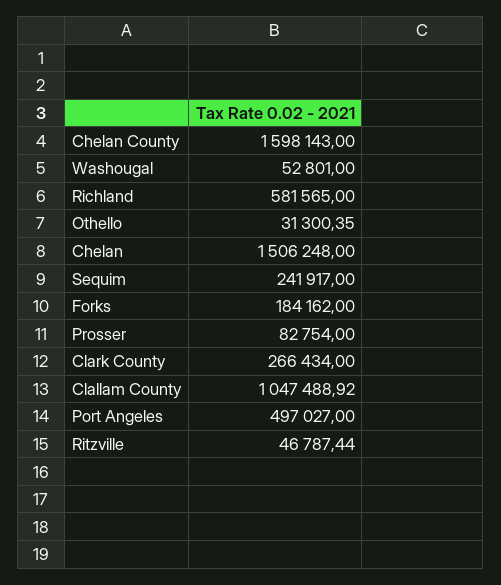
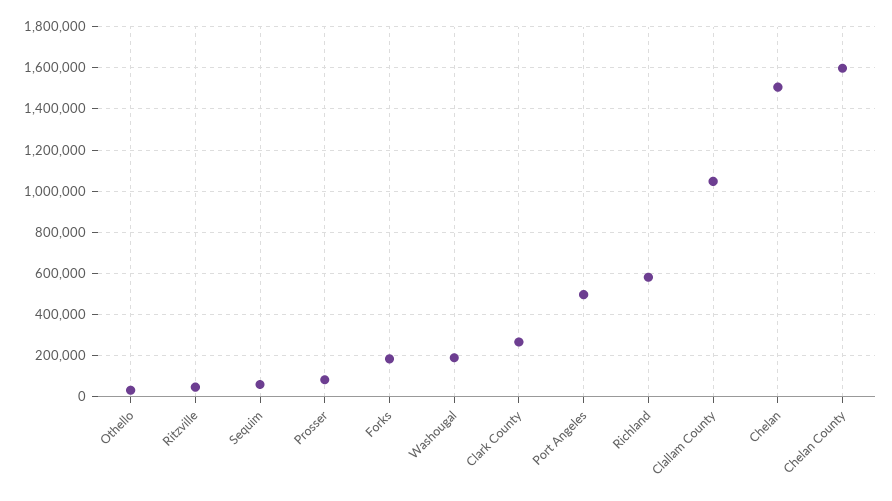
  {
    "Chelan County": 1598143,
-   "Washougal": 52801,
+   "Washougal": 200000,
    "Richland": 581565,
    "Othello": 31300.35,
    "Chelan": 1506248,
-   "Sequim": 241917,
+   "Sequim": 50000,
    "Forks": 184162,
    "Prosser": 82754,
    "Clark County": 266434,
    "Clallam County": 1047488.92,
    "Port Angeles": 497027,
    "Ritzville": 46787.44
  }

